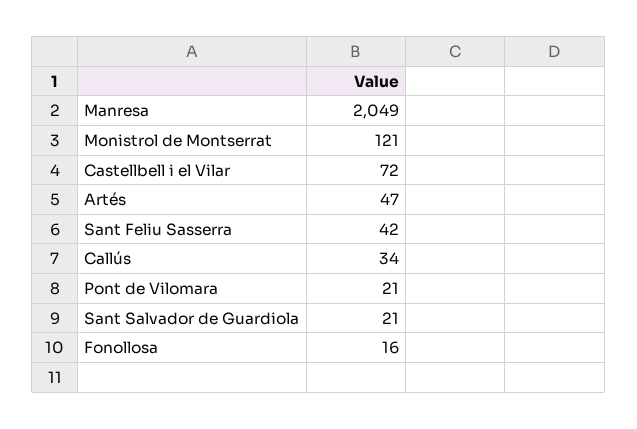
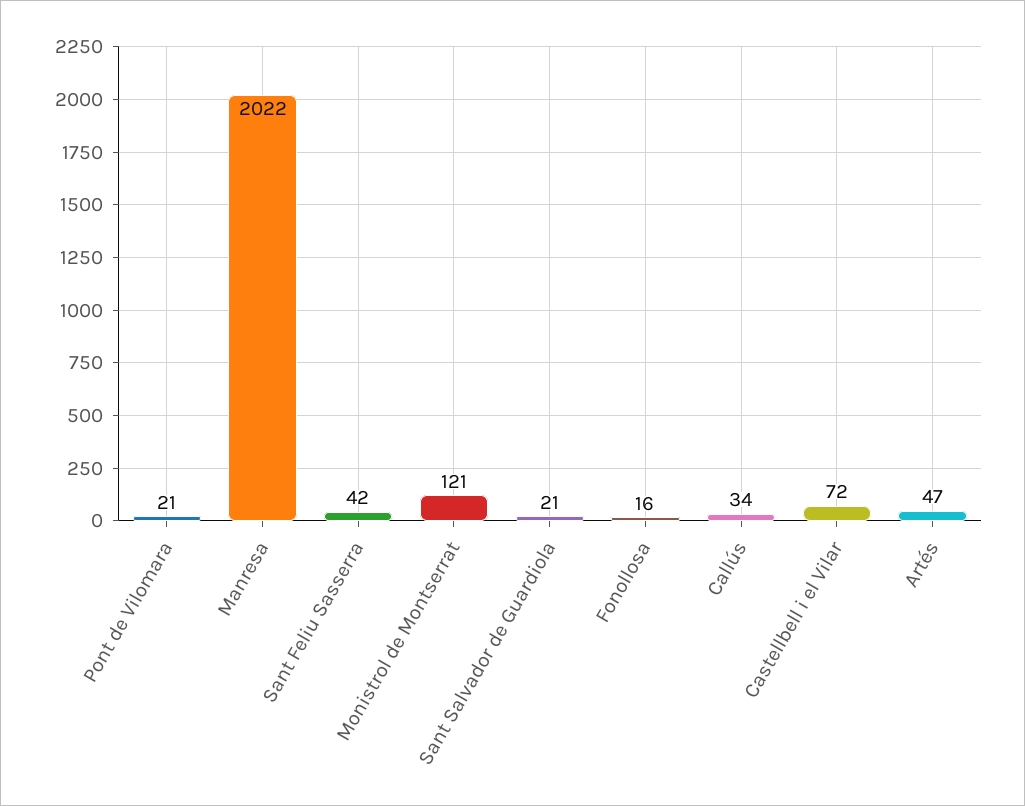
  {
-   "Manresa": 2049,
+   "Manresa": 2022,
    "Monistrol de Montserrat": 121,
    "Castellbell i el Vilar": 72,
    "Artés": 47,
    "Sant Feliu Sasserra": 42,
    "Callús": 34,
    "Pont de Vilomara": 21,
    "Sant Salvador de Guardiola": 21,
    "Fonollosa": 16
  }

